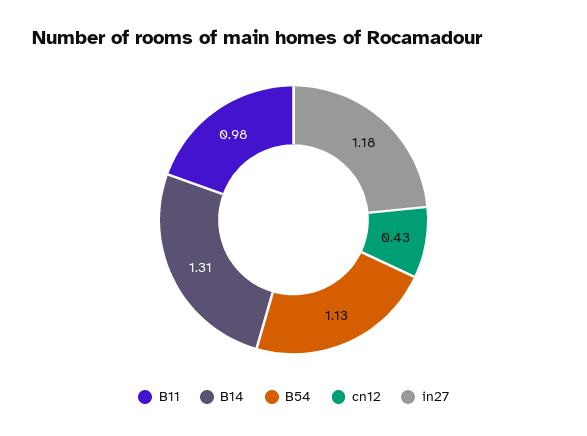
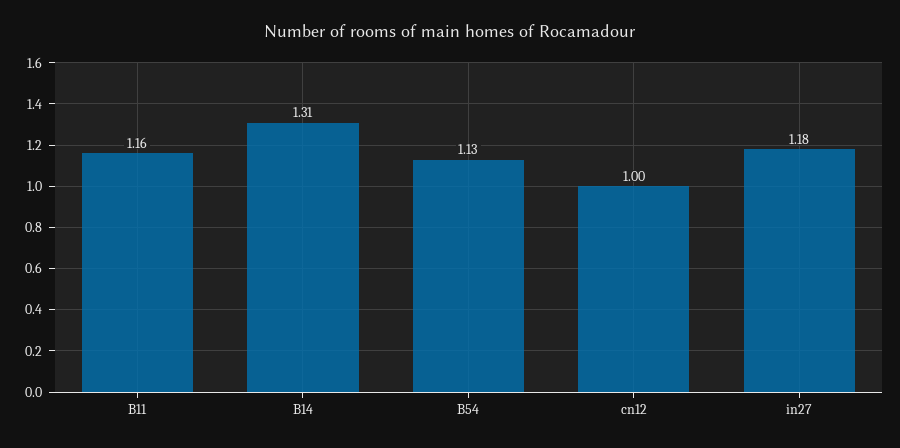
  {
-   "B11": 0.98,
+   "B11": 1.16,
    "B14": 1.31,
    "B54": 1.13,
-   "cn12": 0.43,
+   "cn12": 1,
    "in27": 1.18
  }

